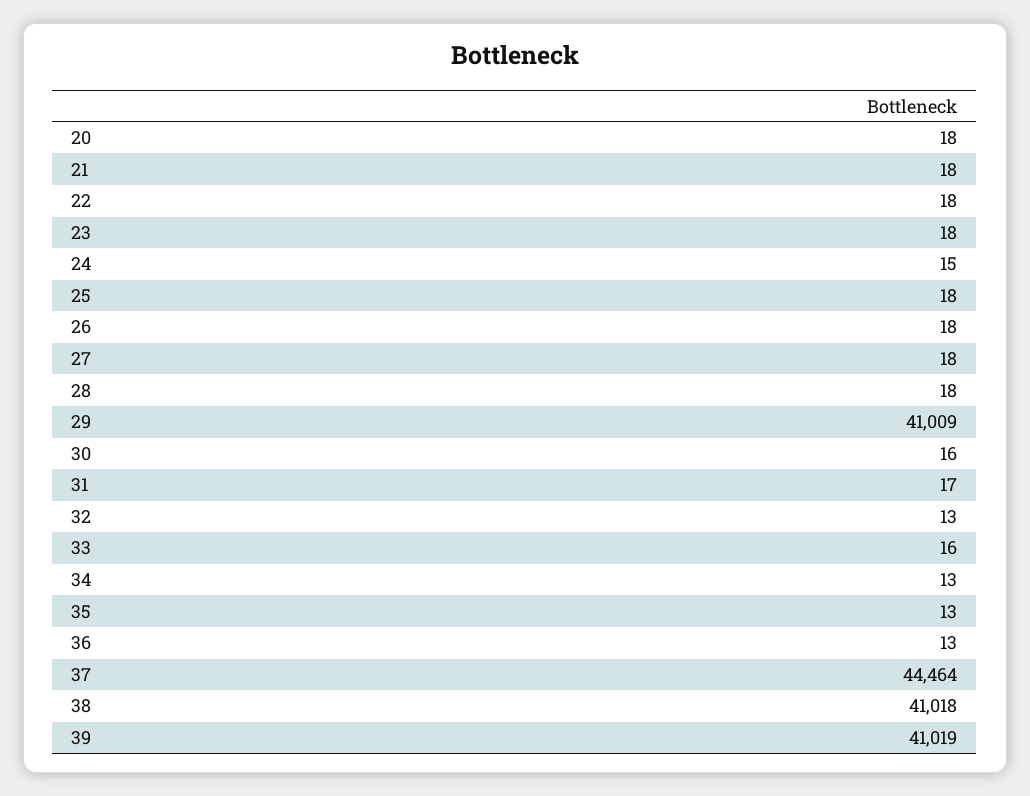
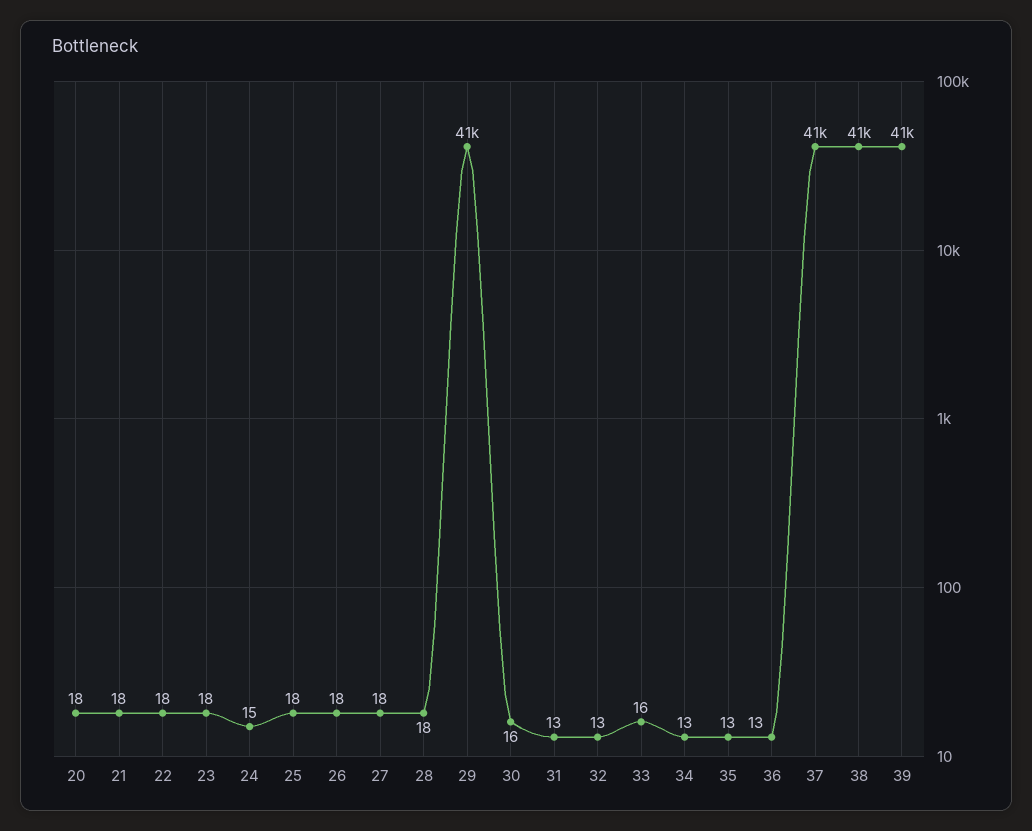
  {
    "20": 18,
    "21": 18,
    "22": 18,
    "23": 18,
    "24": 15,
    "25": 18,
    "26": 18,
    "27": 18,
    "28": 18,
    "29": 41009,
    "30": 16,
-   "31": 17,
+   "31": 13,
    "32": 13,
    "33": 16,
    "34": 13,
    "35": 13,
    "36": 13,
-   "37": 44464,
+   "37": 41000,
    "38": 41018,
    "39": 41019
  }

